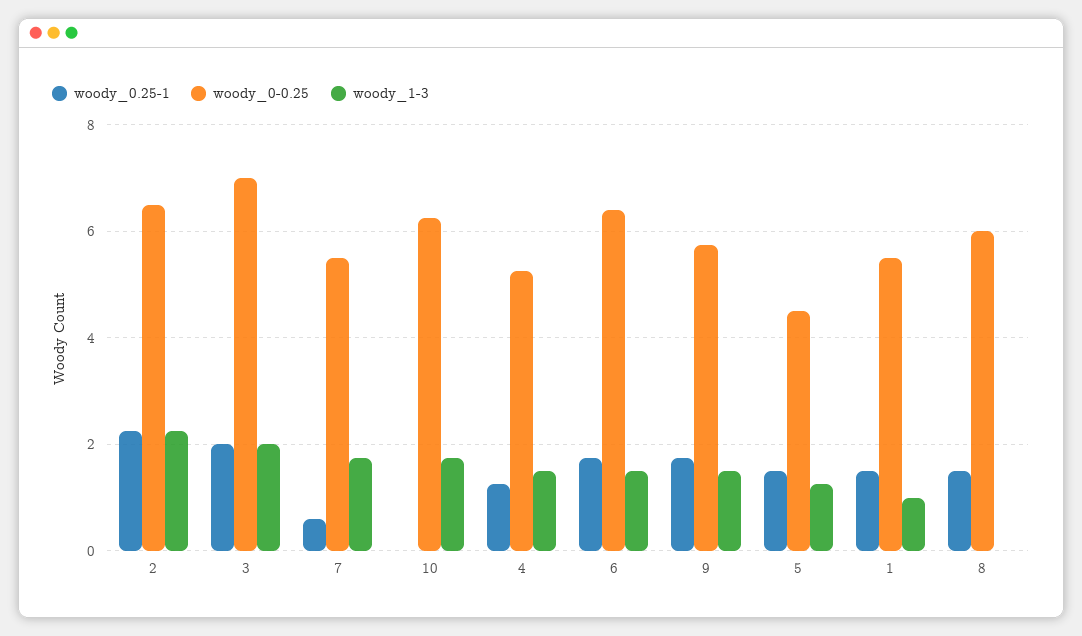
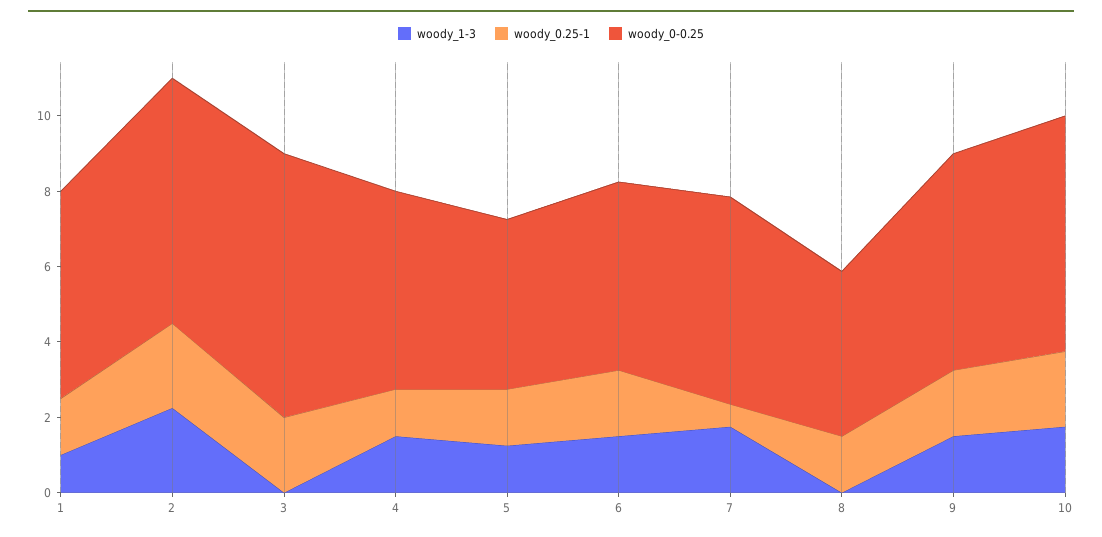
  {
    "woody_0.25-1": {
      "2": 2.2,
      "3": 2,
      "7": 0.6,
-     "10": 0,
+     "10": 2,
      "4": 1.2,
      "6": 1.8,
      "9": 1.8,
      "5": 1.6,
      "1": 1.6,
      "8": 1.6
    },
    "woody_0-0.25": {
      "2": 6.6,
      "3": 7,
      "7": 5.6,
      "10": 6.2,
      "4": 5.2,
-     "6": 6.4,
+     "6": 5,
      "9": 5.8,
      "5": 4.6,
      "1": 5.6,
-     "8": 6
+     "8": 4.5
    },
    "woody_1-3": {
      "2": 2.2,
-     "3": 2,
+     "3": 0,
      "7": 1.8,
      "10": 1.8,
      "4": 1.6,
      "6": 1.6,
      "9": 1.6,
      "5": 1.2,
      "1": 1,
      "8": 0
    }
  }

